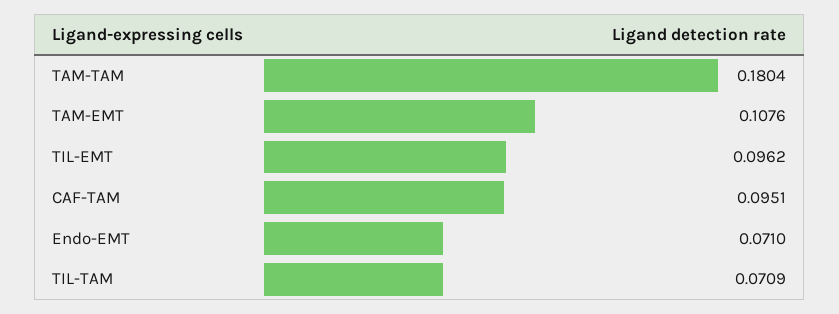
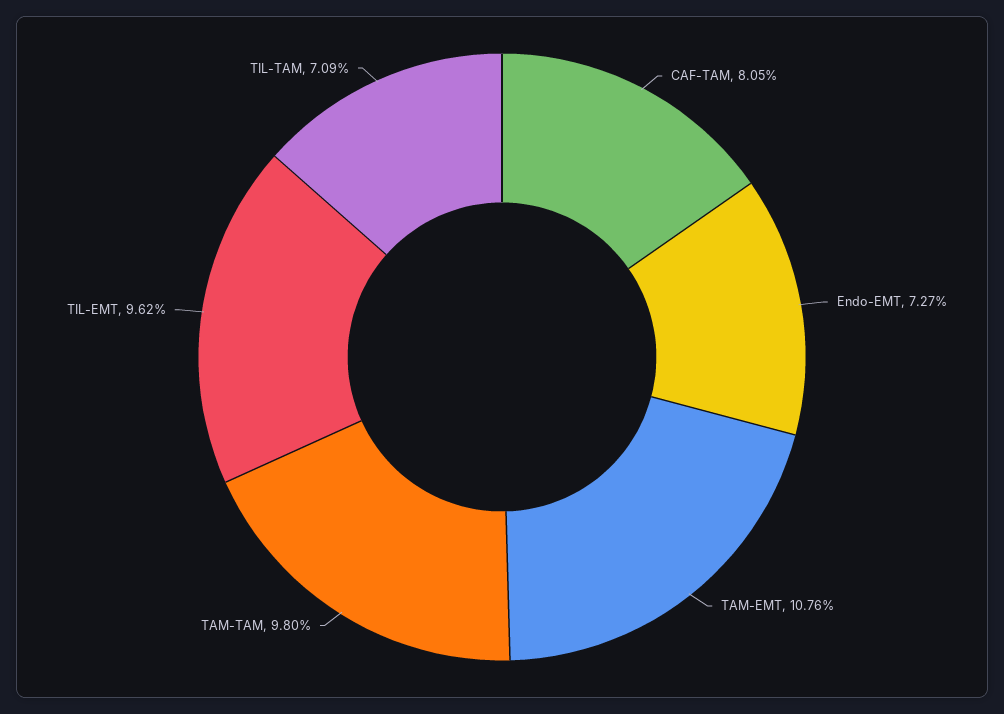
  {
-   "TAM-TAM": 0.1804,
+   "TAM-TAM": 0.098,
    "TAM-EMT": 0.1076,
    "TIL-EMT": 0.0962,
-   "CAF-TAM": 0.0951,
+   "CAF-TAM": 0.0805,
-   "Endo-EMT": 0.071,
+   "Endo-EMT": 0.0727,
    "TIL-TAM": 0.0709
  }

